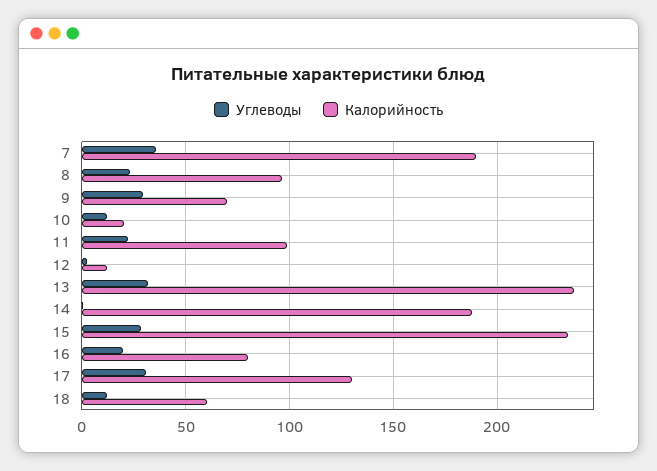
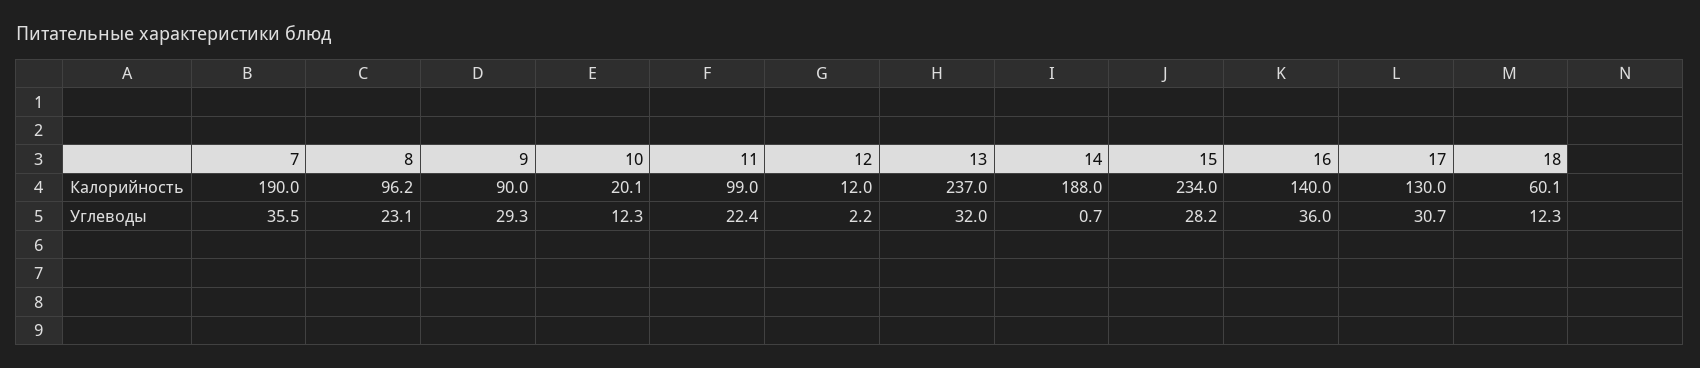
  {
    "Углеводы": {
      "7": 35.5,
      "8": 23.1,
      "9": 29.3,
      "10": 12.3,
      "11": 22.4,
      "12": 2.2,
      "13": 32,
      "14": 0.7,
      "15": 28.2,
-     "16": 20,
+     "16": 36,
      "17": 30.7,
      "18": 12.3
    },
    "Калорийность": {
      "7": 190,
      "8": 96.2,
-     "9": 70,
+     "9": 90,
      "10": 20.1,
      "11": 99,
      "12": 12,
      "13": 237,
      "14": 188,
      "15": 234,
-     "16": 80,
+     "16": 140,
      "17": 130,
      "18": 60.1
    }
  }

